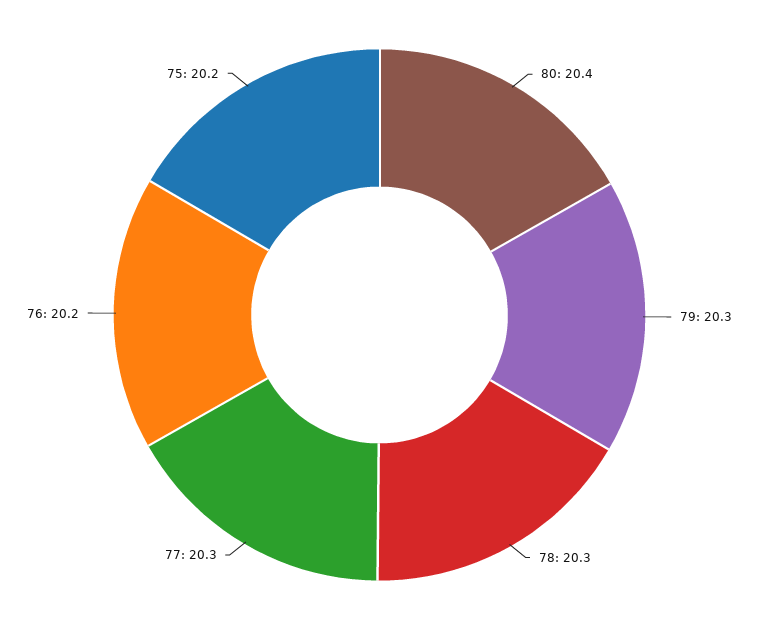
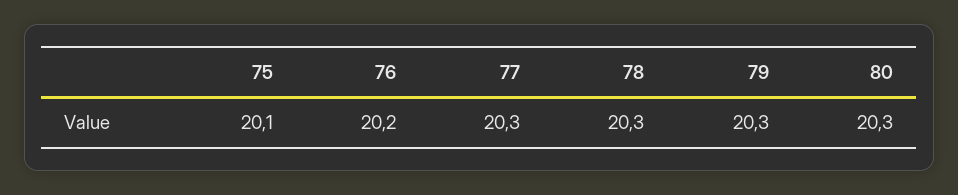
  {
-   "80": 20.4,
+   "80": 20.3,
    "79": 20.3,
    "78": 20.3,
    "77": 20.3,
    "76": 20.2,
-   "75": 20.2
+   "75": 20.1
  }

